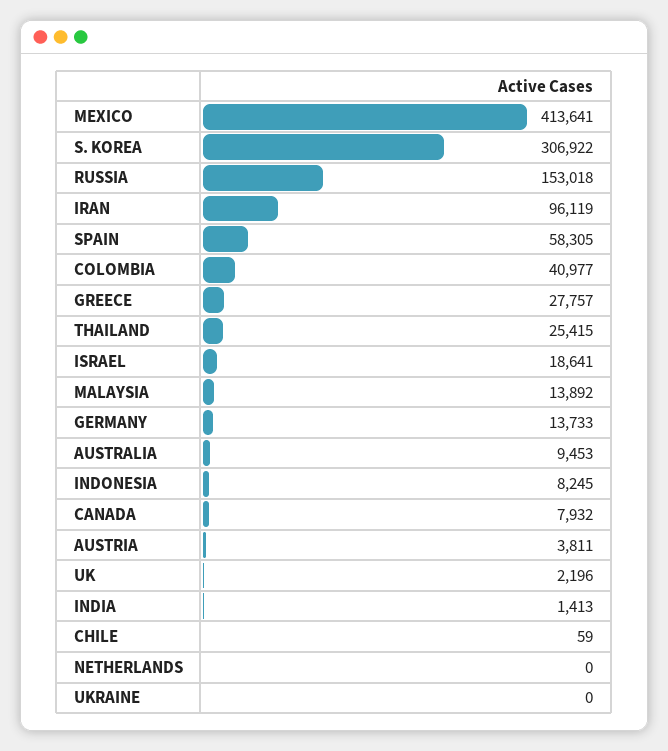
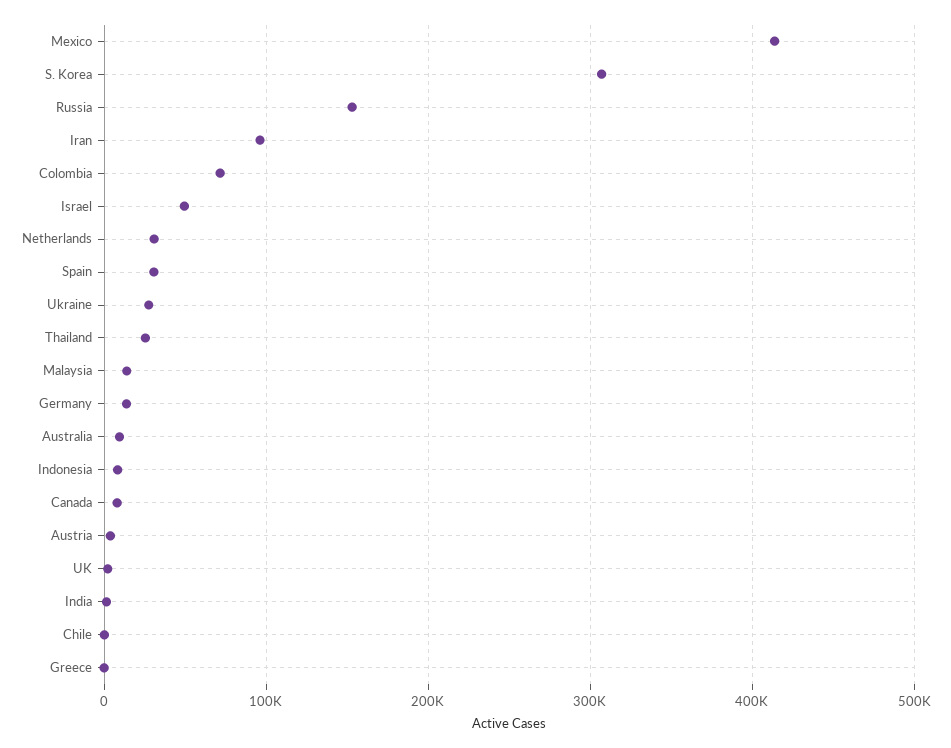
  {
    "MEXICO": 413641,
    "S. KOREA": 306922,
    "RUSSIA": 153018,
    "IRAN": 96119,
-   "SPAIN": 58305,
+   "SPAIN": 30000,
-   "COLOMBIA": 40977,
+   "COLOMBIA": 70000,
-   "GREECE": 27757,
+   "GREECE": 0,
    "THAILAND": 25415,
-   "ISRAEL": 18641,
+   "ISRAEL": 50000,
    "MALAYSIA": 13892,
    "GERMANY": 13733,
    "AUSTRALIA": 9453,
    "INDONESIA": 8245,
    "CANADA": 7932,
    "AUSTRIA": 3811,
    "UK": 2196,
    "INDIA": 1413,
    "CHILE": 59,
-   "NETHERLANDS": 0,
+   "NETHERLANDS": 30000,
-   "UKRAINE": 0
+   "UKRAINE": 30000
  }

